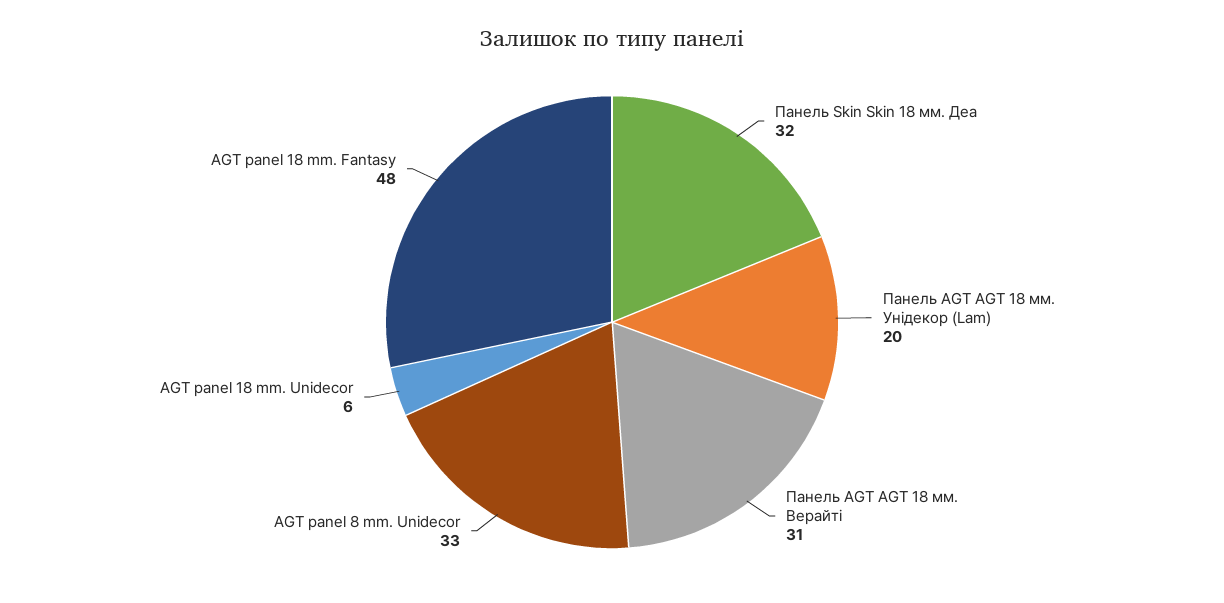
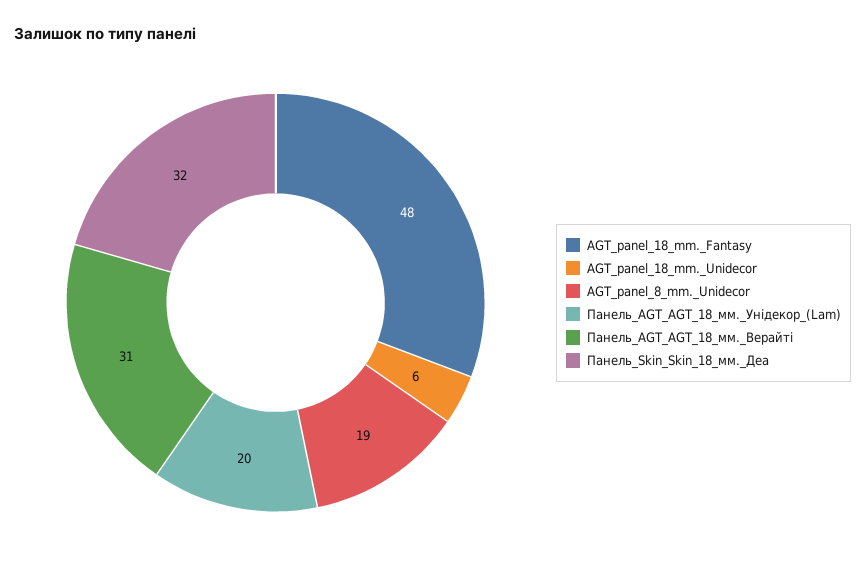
  {
    "Панель Skin Skin 18 мм. Деа": 32,
    "Панель AGT AGT 18 мм. Унідекор (Lam)": 20,
    "Панель AGT AGT 18 мм. Верайті": 31,
-   "AGT panel 8 mm. Unidecor": 33,
+   "AGT panel 8 mm. Unidecor": 19,
    "AGT panel 18 mm. Unidecor": 6,
    "AGT panel 18 mm. Fantasy": 48
  }

